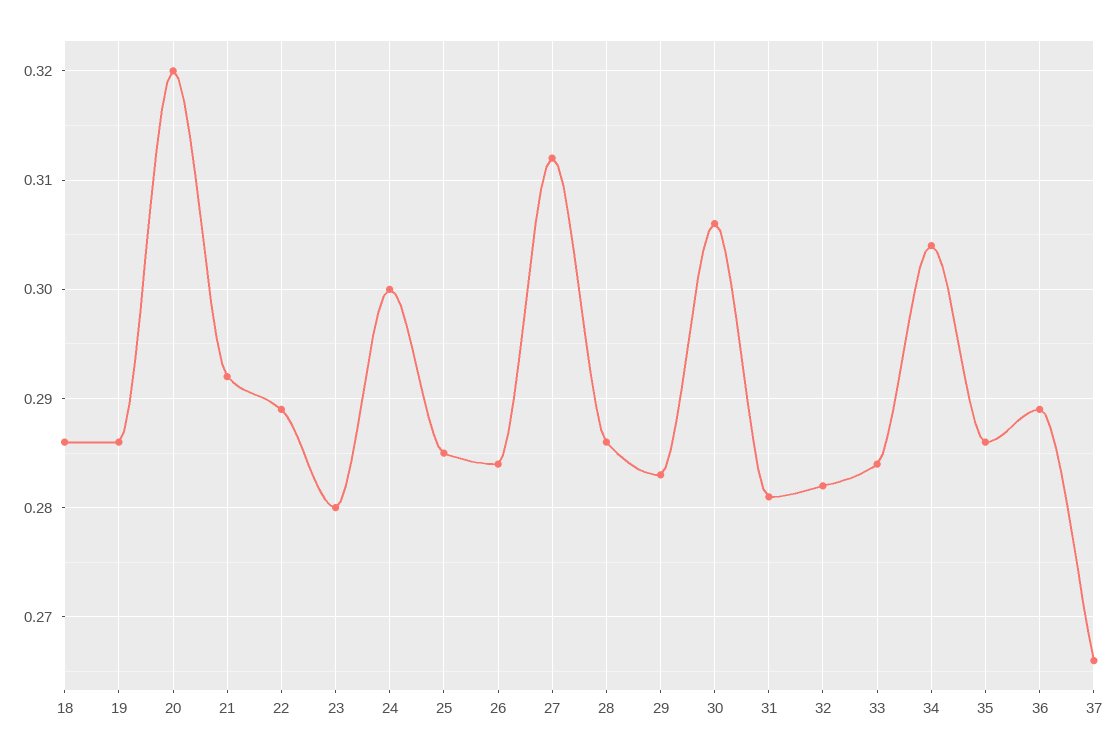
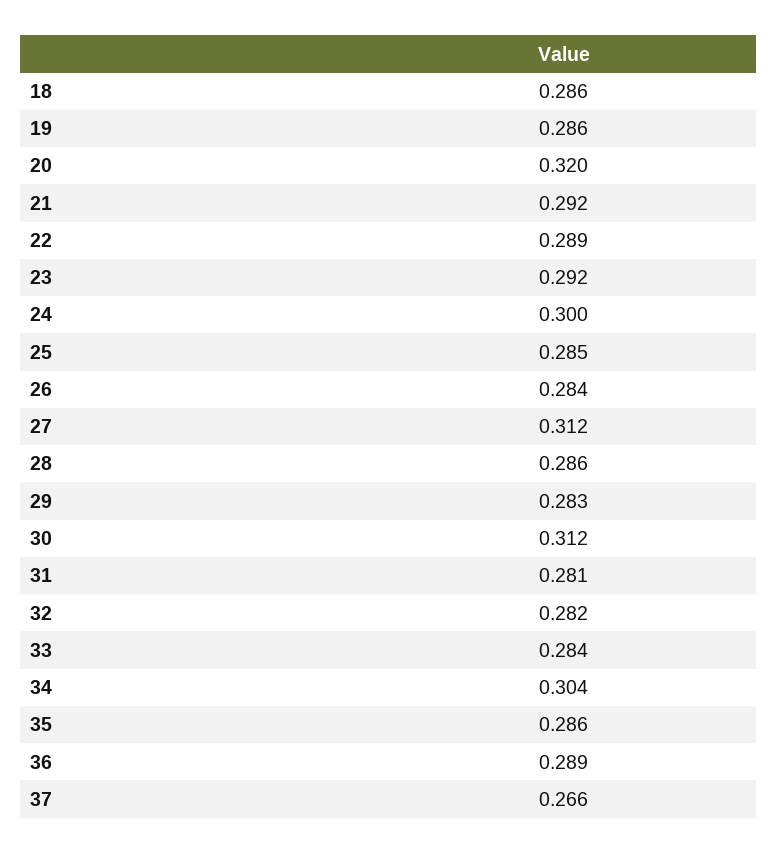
  {
    "18": 0.286,
    "19": 0.286,
    "20": 0.32,
    "21": 0.292,
    "22": 0.289,
-   "23": 0.28,
+   "23": 0.292,
    "24": 0.3,
    "25": 0.285,
    "26": 0.284,
    "27": 0.312,
    "28": 0.286,
    "29": 0.283,
-   "30": 0.306,
+   "30": 0.312,
    "31": 0.281,
    "32": 0.282,
    "33": 0.284,
    "34": 0.304,
    "35": 0.286,
    "36": 0.289,
    "37": 0.266
  }

